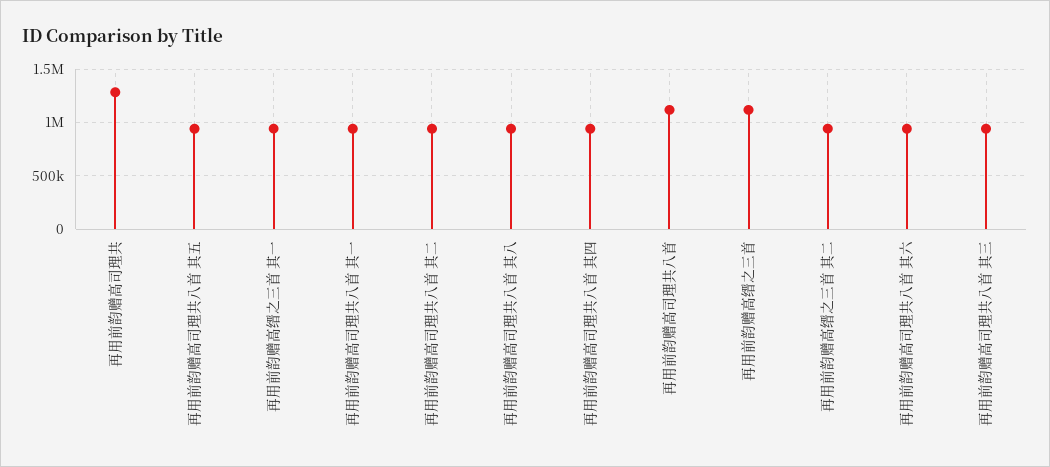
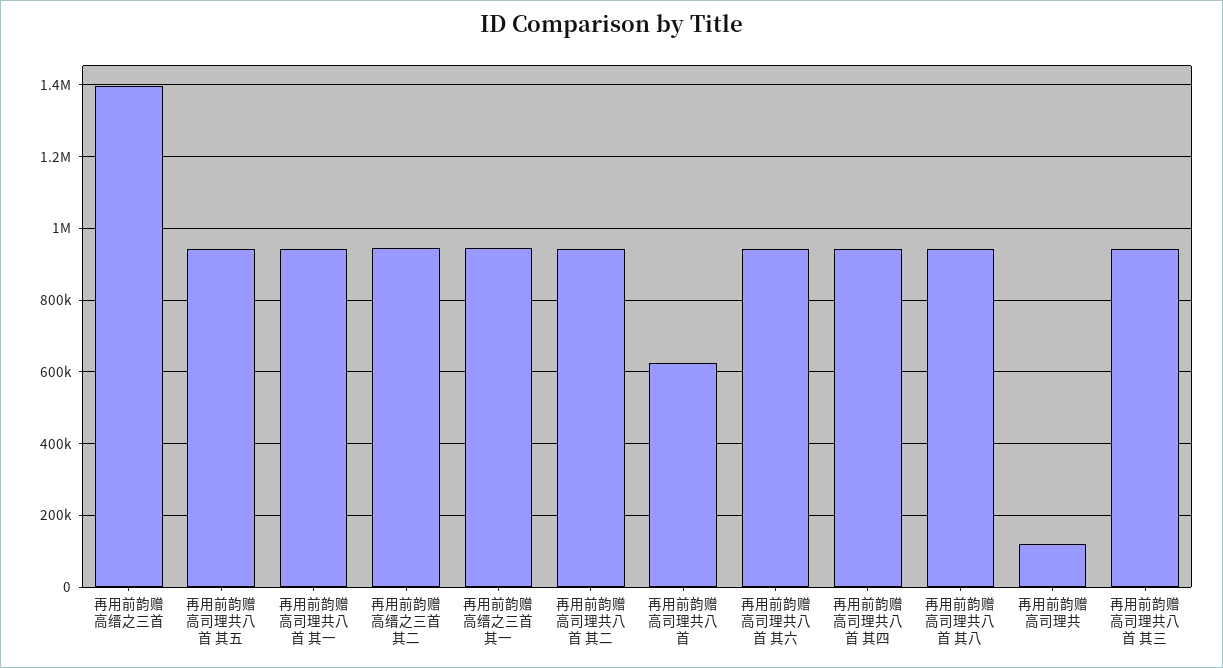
  {
-   "再用前韵赠高司理共": 1300000,
+   "再用前韵赠高司理共": 120000,
    "再用前韵赠高司理共八首 其五": 940000,
    "再用前韵赠高缙之三首 其一": 940000,
    "再用前韵赠高司理共八首 其一": 940000,
    "再用前韵赠高司理共八首 其二": 940000,
    "再用前韵赠高司理共八首 其八": 940000,
    "再用前韵赠高司理共八首 其四": 940000,
-   "再用前韵赠高司理共八首": 1100000,
+   "再用前韵赠高司理共八首": 620000,
-   "再用前韵赠高缙之三首": 1100000,
+   "再用前韵赠高缙之三首": 1400000,
    "再用前韵赠高缙之三首 其二": 940000,
    "再用前韵赠高司理共八首 其六": 940000,
    "再用前韵赠高司理共八首 其三": 940000
  }

